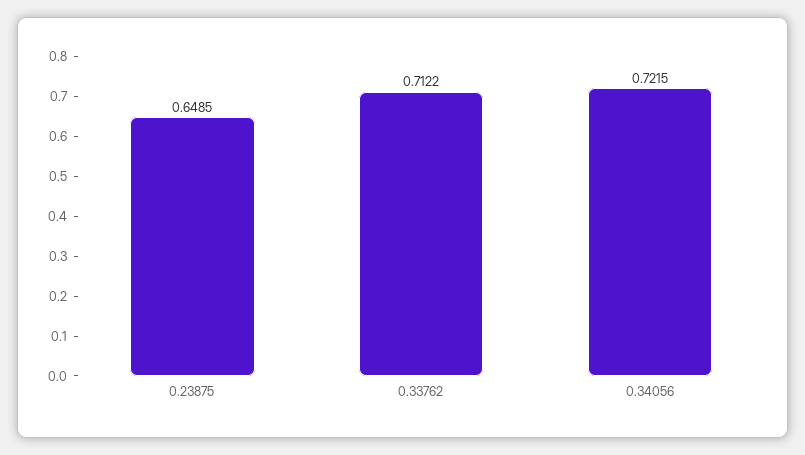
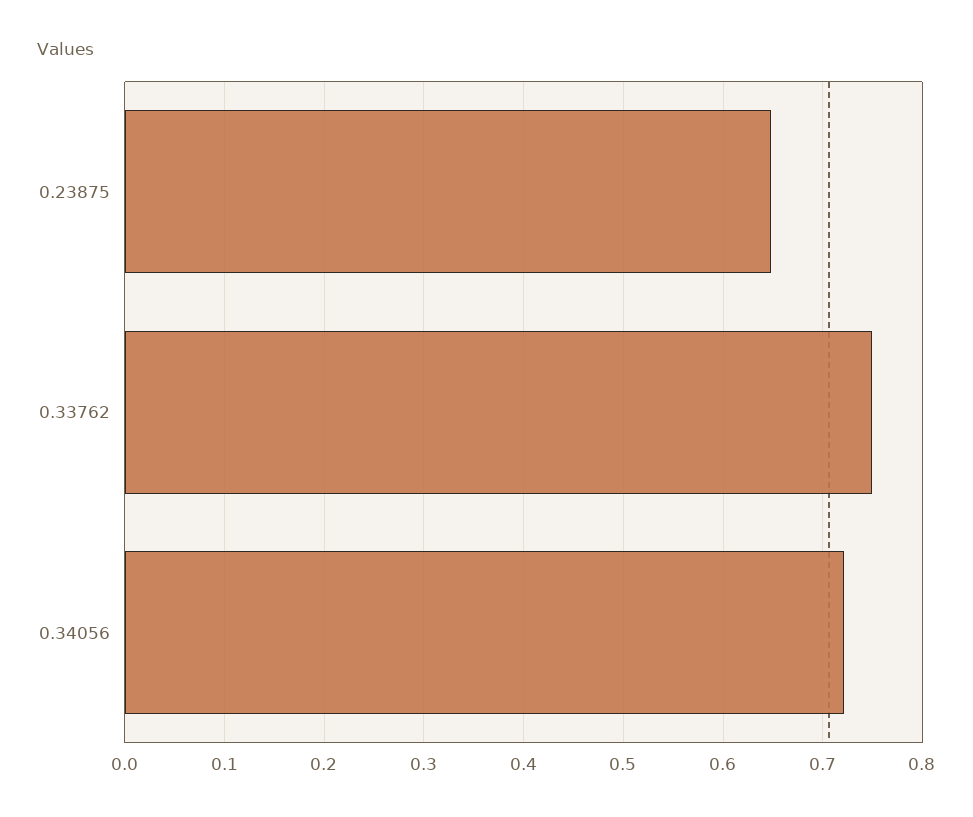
  {
    "0.23875": 0.6485,
-   "0.33762": 0.7122,
+   "0.33762": 0.75,
    "0.34056": 0.7215
  }

